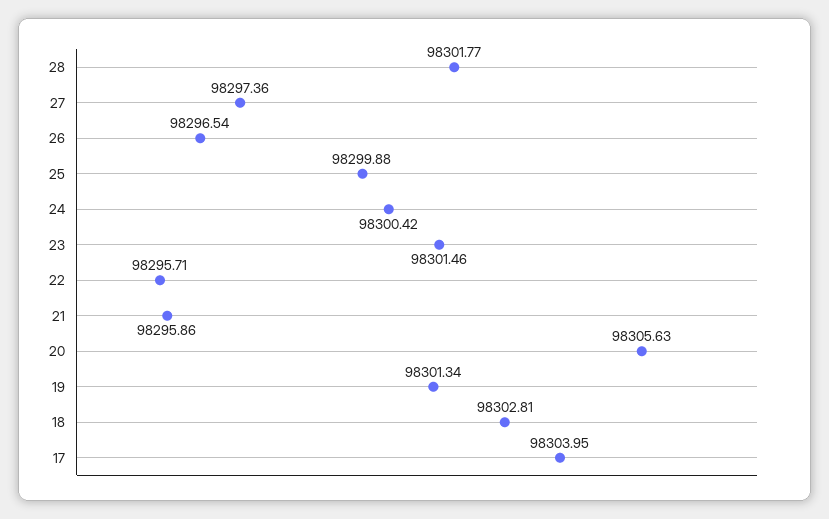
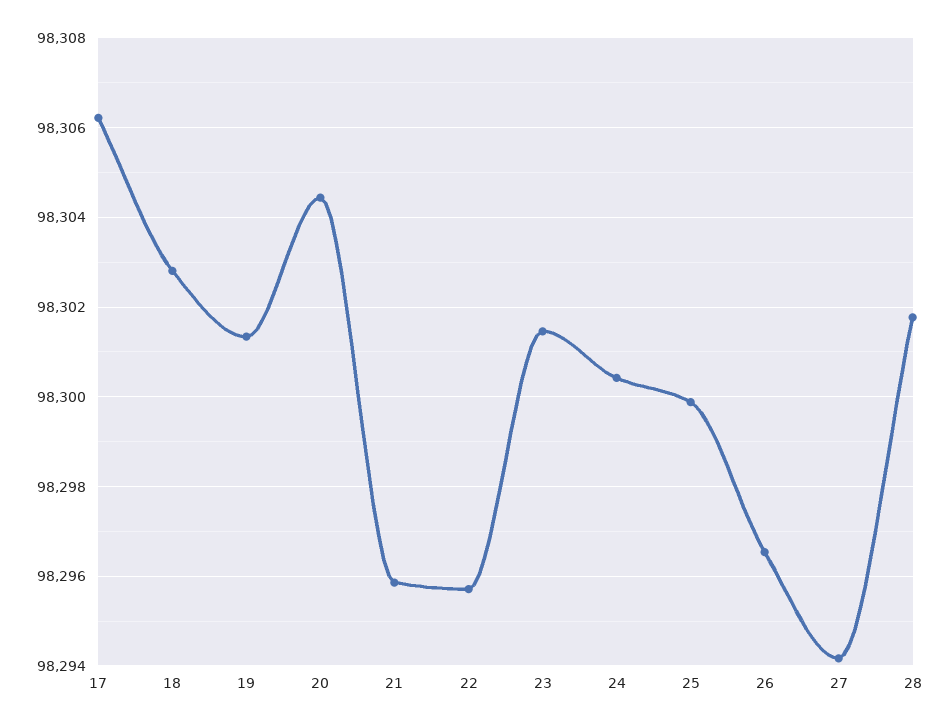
  {
    "28": 98301.77,
-   "27": 98297.36,
+   "27": 98294.2,
    "26": 98296.54,
    "25": 98299.88,
    "24": 98300.42,
    "23": 98301.46,
    "22": 98295.71,
    "21": 98295.86,
-   "20": 98305.63,
+   "20": 98304.4,
    "19": 98301.34,
    "18": 98302.81,
-   "17": 98303.95
+   "17": 98306.2
  }

